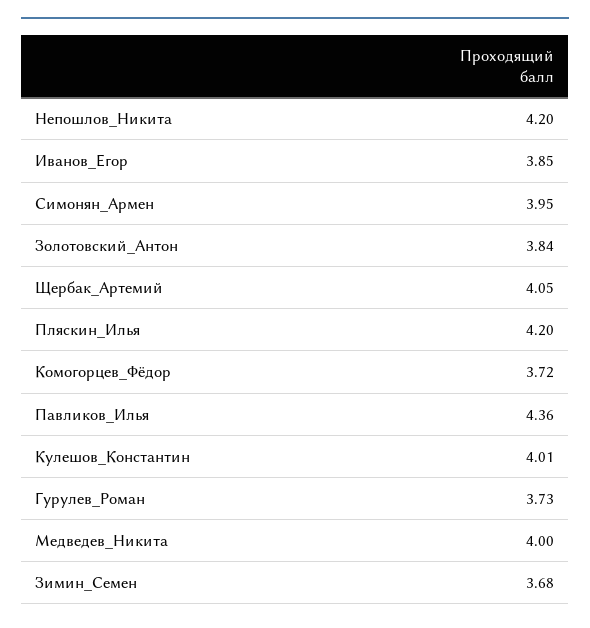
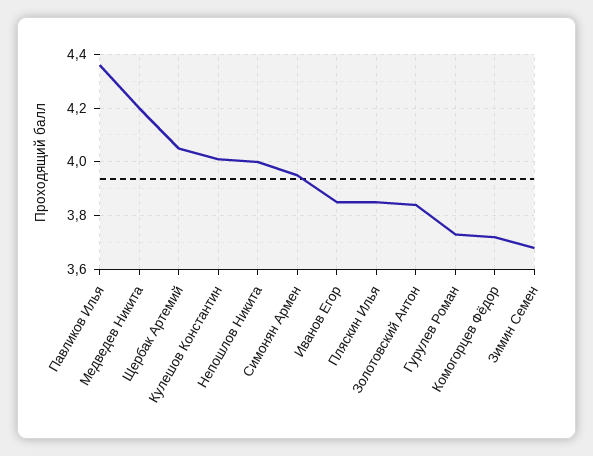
  {
-   "Непошлов_Никита": 4.2,
+   "Непошлов_Никита": 4,
    "Иванов_Егор": 3.85,
    "Симонян_Армен": 3.95,
    "Золотовский_Антон": 3.84,
    "Щербак_Артемий": 4.05,
-   "Пляскин_Илья": 4.2,
+   "Пляскин_Илья": 3.85,
    "Комогорцев_Фёдор": 3.72,
    "Павликов_Илья": 4.36,
    "Кулешов_Константин": 4.01,
    "Гурулев_Роман": 3.73,
-   "Медведев_Никита": 4,
+   "Медведев_Никита": 4.2,
    "Зимин_Семен": 3.68
  }

